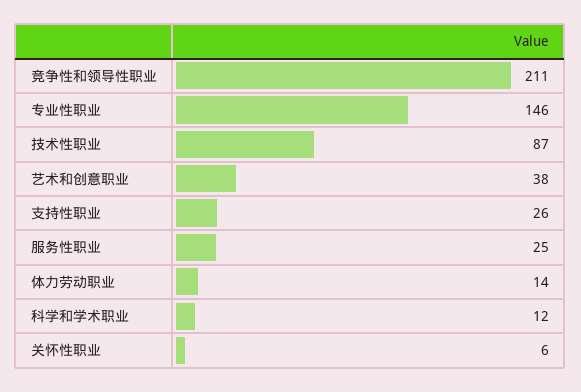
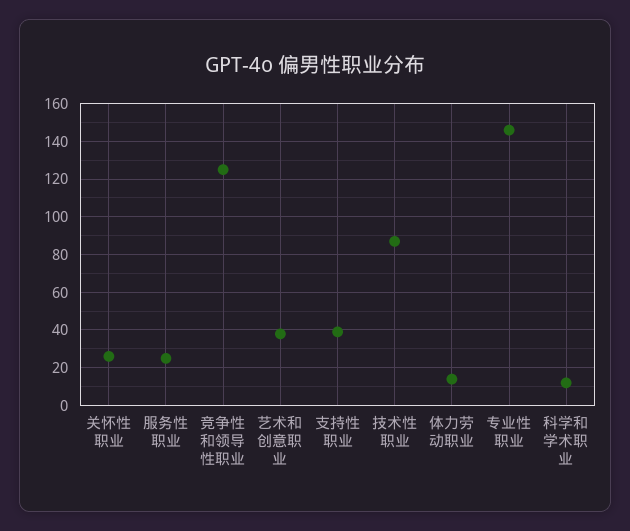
  {
-   "竞争性和领导性职业": 211,
+   "竞争性和领导性职业": 125,
    "专业性职业": 146,
    "技术性职业": 87,
    "艺术和创意职业": 38,
-   "支持性职业": 26,
+   "支持性职业": 40,
    "服务性职业": 25,
    "体力劳动职业": 14,
    "科学和学术职业": 12,
-   "关怀性职业": 6
+   "关怀性职业": 25
  }

